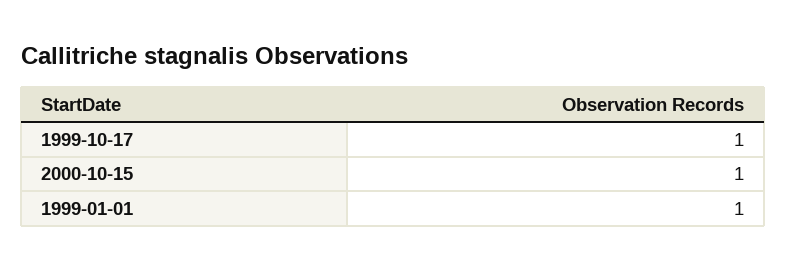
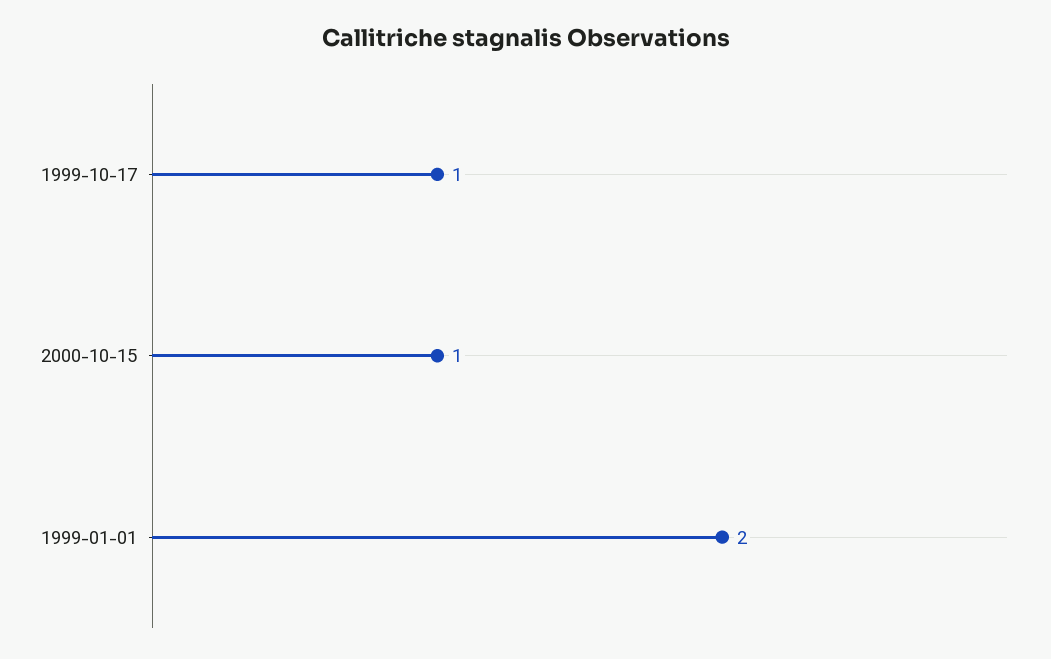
  {
    "1999-10-17": 1,
    "2000-10-15": 1,
-   "1999-01-01": 1
+   "1999-01-01": 2
  }

